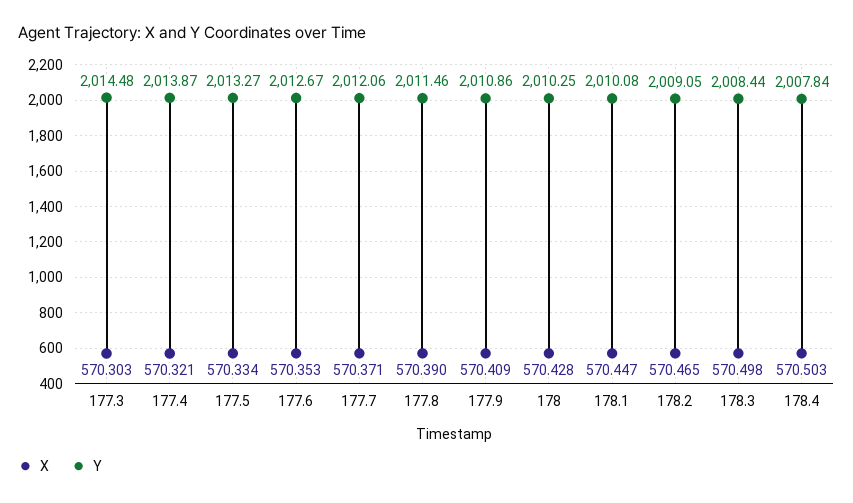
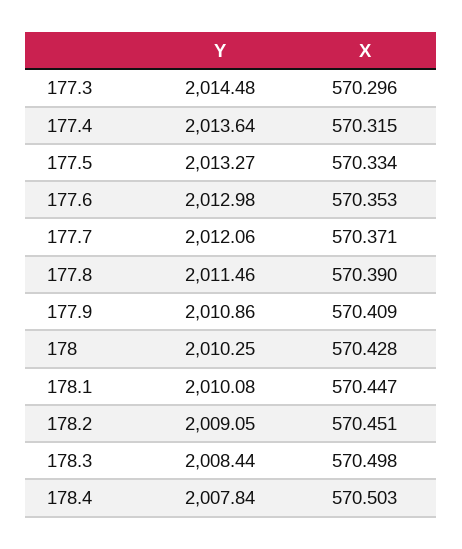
  {
    "X": {
-     "177.3": 570.303,
+     "177.3": 570.296,
-     "177.4": 570.321,
+     "177.4": 570.315,
      "177.5": 570.334,
      "177.6": 570.353,
      "177.7": 570.371,
      "177.8": 570.39,
      "177.9": 570.409,
      "178": 570.428,
      "178.1": 570.447,
-     "178.2": 570.465,
+     "178.2": 570.451,
      "178.3": 570.498,
      "178.4": 570.503
    },
    "Y": {
      "177.3": 2014.48,
-     "177.4": 2013.87,
+     "177.4": 2013.64,
      "177.5": 2013.27,
-     "177.6": 2012.67,
+     "177.6": 2012.98,
      "177.7": 2012.06,
      "177.8": 2011.46,
      "177.9": 2010.86,
      "178": 2010.25,
      "178.1": 2010.08,
      "178.2": 2009.05,
      "178.3": 2008.44,
      "178.4": 2007.84
    }
  }

